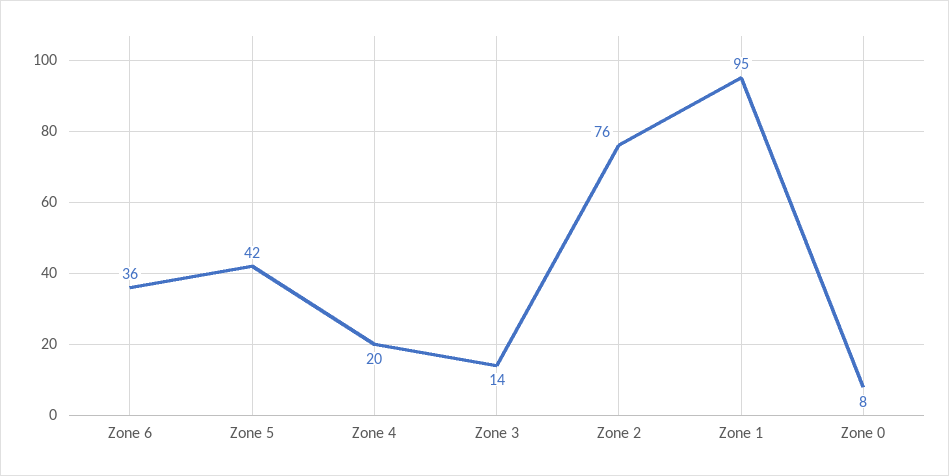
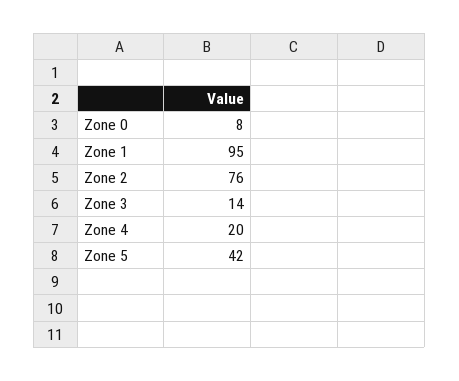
  {
-   "Zone 6": 36,
    "Zone 5": 42,
    "Zone 4": 20,
    "Zone 3": 14,
    "Zone 2": 76,
    "Zone 1": 95,
    "Zone 0": 8
  }

